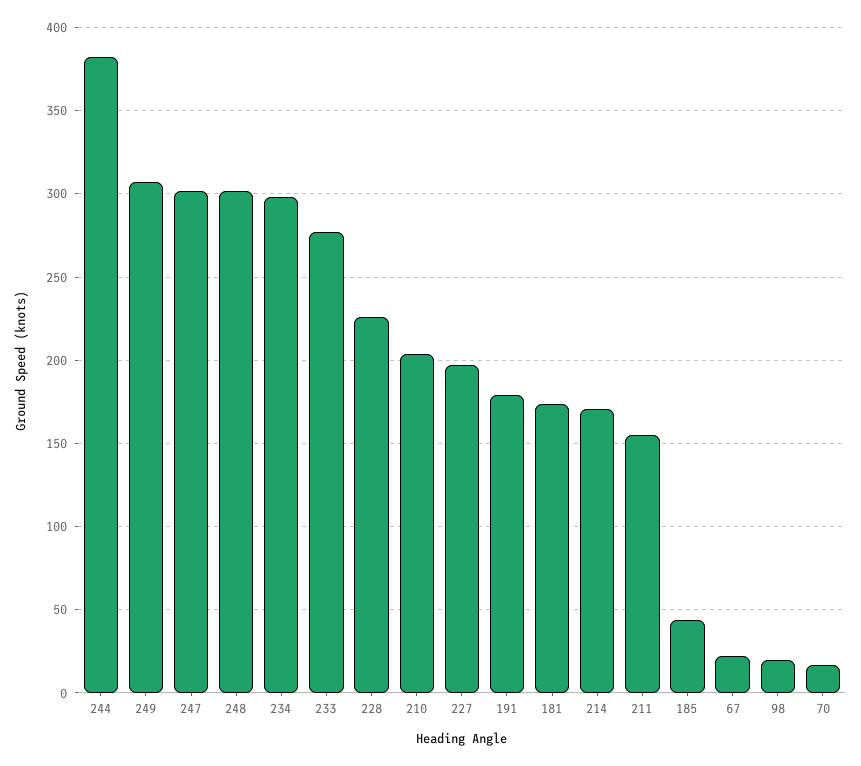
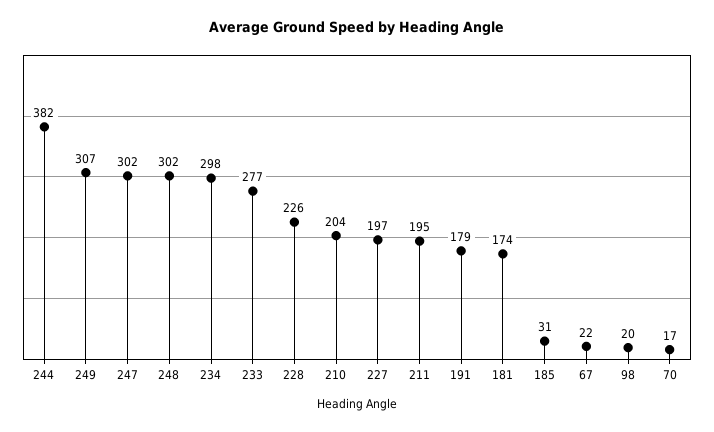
  {
    "244": 382,
    "249": 307,
    "247": 302,
    "248": 302,
    "234": 298,
    "233": 277,
    "228": 226,
    "210": 204,
    "227": 197,
    "191": 179,
    "181": 174,
-   "214": 170,
-   "211": 155,
+   "211": 195,
-   "185": 45,
+   "185": 31,
    "67": 22,
    "98": 20,
    "70": 17
  }

